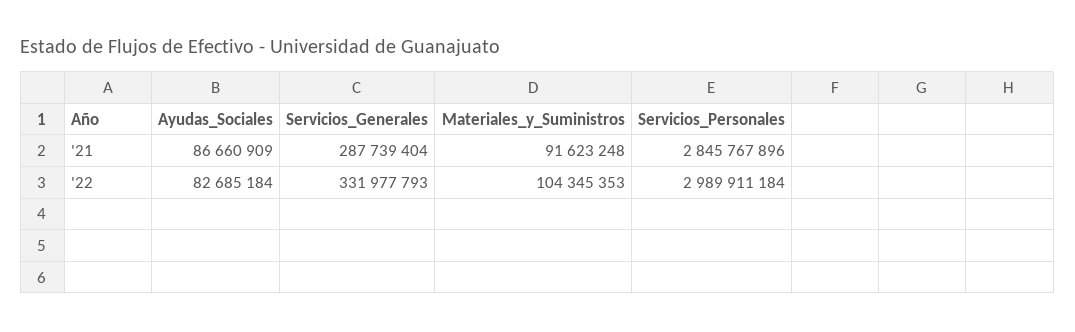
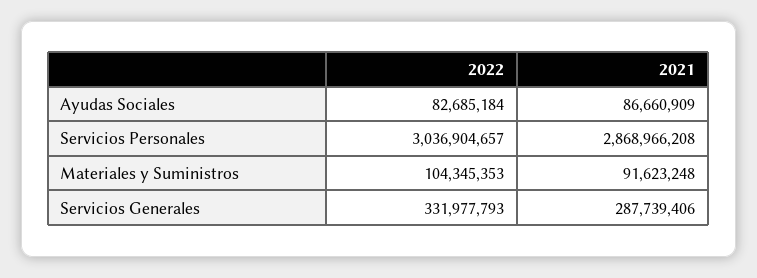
  {
    "Ayudas_Sociales": {
      "'21": 86660909,
      "'22": 82685184
    },
    "Servicios_Generales": {
-     "'21": 287739404,
+     "'21": 287739406,
      "'22": 331977793
    },
    "Materiales_y_Suministros": {
      "'21": 91623248,
      "'22": 104345353
    },
    "Servicios_Personales": {
-     "'21": 2845767896,
+     "'21": 2868966208,
-     "'22": 2989911184
+     "'22": 3036904657
    }
  }

